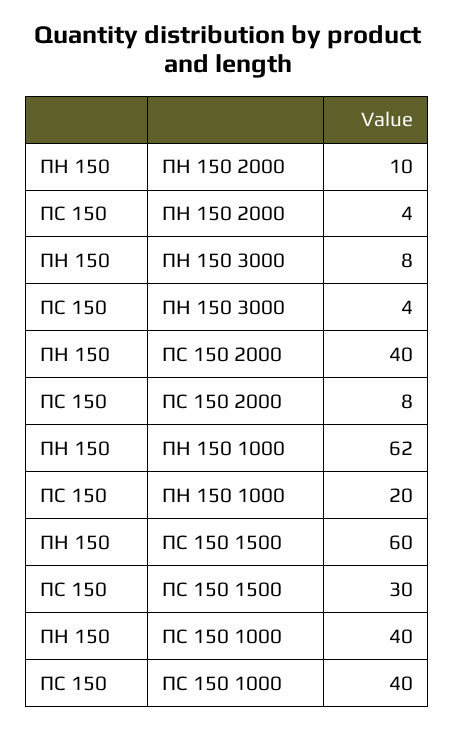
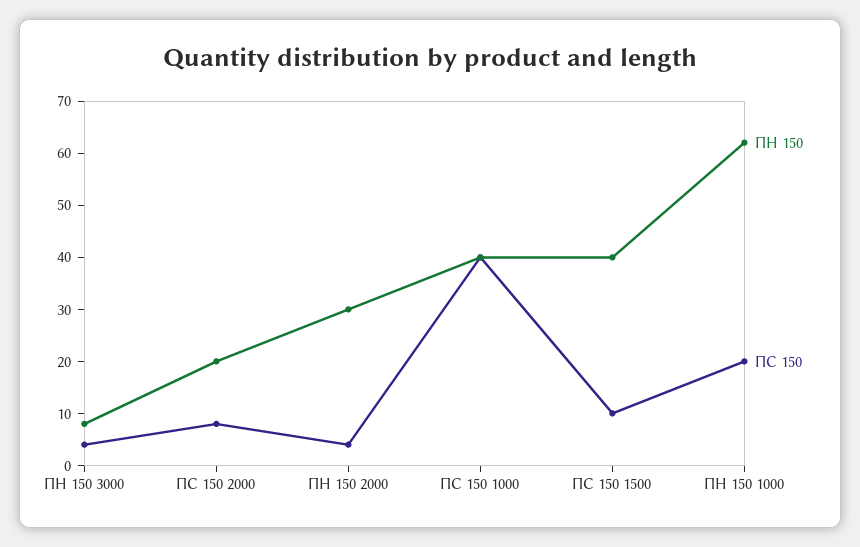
  {
    "ПН 150": {
-     "ПН 150 2000": 10,
+     "ПН 150 2000": 30,
      "ПН 150 3000": 8,
-     "ПС 150 2000": 40,
+     "ПС 150 2000": 20,
      "ПН 150 1000": 62,
-     "ПС 150 1500": 60,
+     "ПС 150 1500": 40,
      "ПС 150 1000": 40
    },
    "ПС 150": {
      "ПН 150 2000": 4,
      "ПН 150 3000": 4,
      "ПС 150 2000": 8,
      "ПН 150 1000": 20,
-     "ПС 150 1500": 30,
+     "ПС 150 1500": 10,
      "ПС 150 1000": 40
    }
  }

